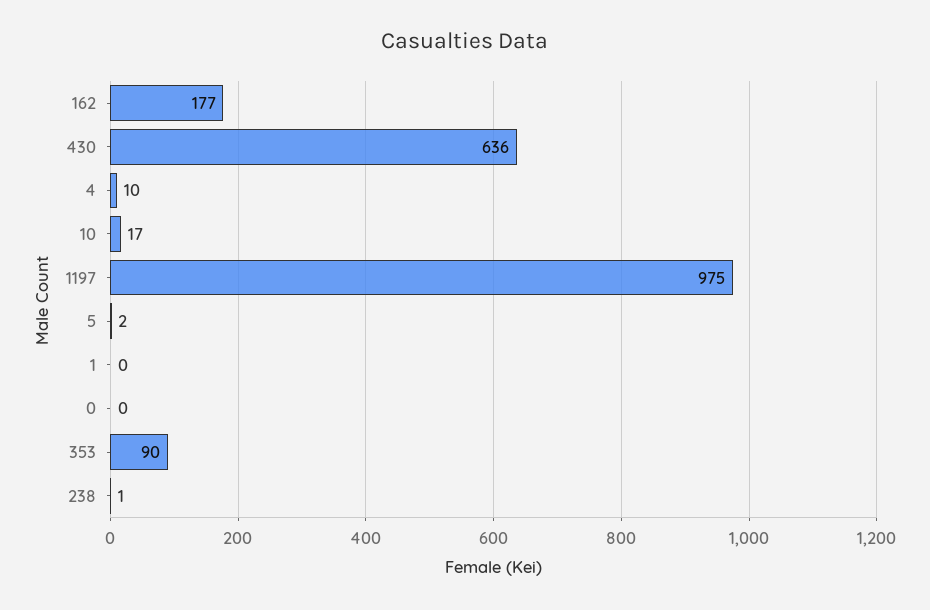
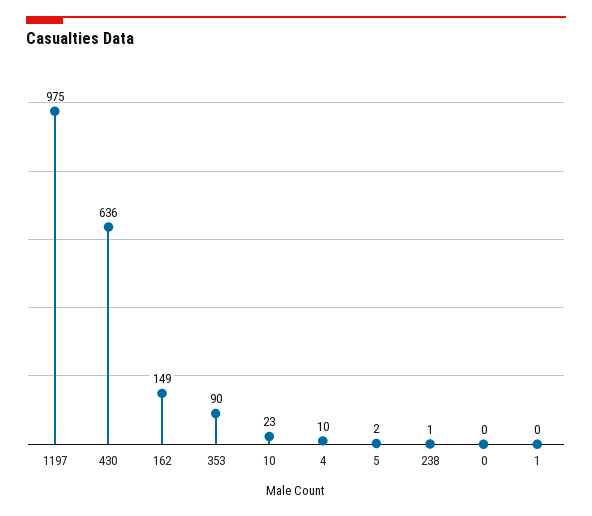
  {
-   "162": 177,
+   "162": 149,
    "430": 636,
    "4": 10,
-   "10": 17,
+   "10": 23,
    "1197": 975,
    "5": 2,
    "1": 0,
    "0": 0,
    "353": 90,
    "238": 1
  }

